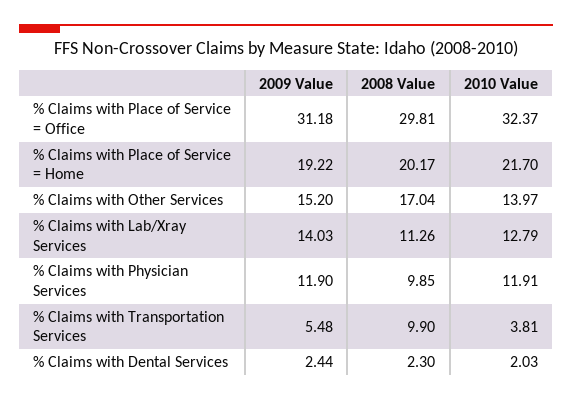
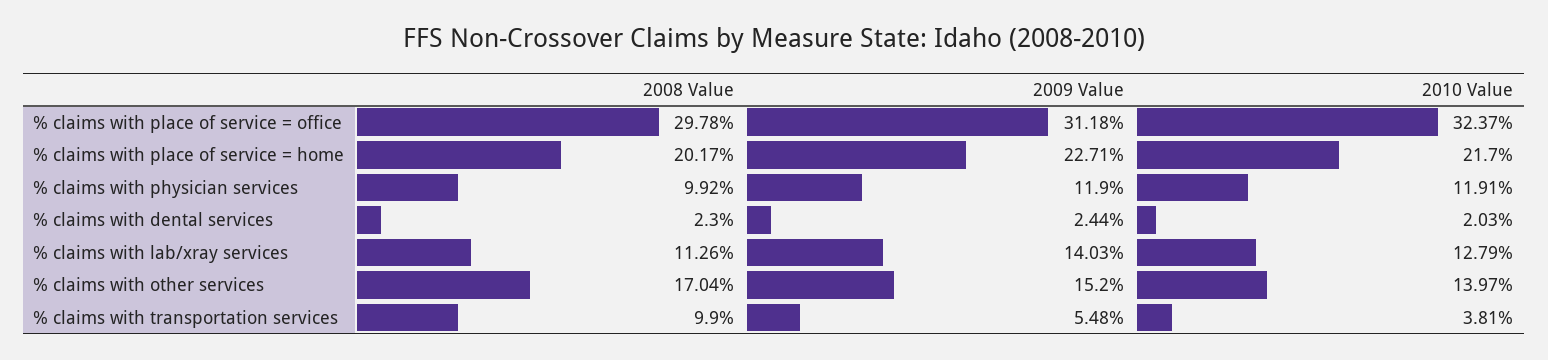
  {
    "2009 Value": {
      "% Claims with Place of Service = Office": 31.18,
-     "% Claims with Place of Service = Home": 19.22,
+     "% Claims with Place of Service = Home": 22.71,
      "% Claims with Other Services": 15.2,
      "% Claims with Lab/Xray Services": 14.03,
      "% Claims with Physician Services": 11.9,
      "% Claims with Transportation Services": 5.48,
      "% Claims with Dental Services": 2.44
    },
    "2008 Value": {
-     "% Claims with Place of Service = Office": 29.81,
+     "% Claims with Place of Service = Office": 29.78,
      "% Claims with Place of Service = Home": 20.17,
      "% Claims with Other Services": 17.04,
      "% Claims with Lab/Xray Services": 11.26,
-     "% Claims with Physician Services": 9.85,
+     "% Claims with Physician Services": 9.92,
      "% Claims with Transportation Services": 9.9,
      "% Claims with Dental Services": 2.3
    },
    "2010 Value": {
      "% Claims with Place of Service = Office": 32.37,
      "% Claims with Place of Service = Home": 21.7,
      "% Claims with Other Services": 13.97,
      "% Claims with Lab/Xray Services": 12.79,
      "% Claims with Physician Services": 11.91,
      "% Claims with Transportation Services": 3.81,
      "% Claims with Dental Services": 2.03
    }
  }

